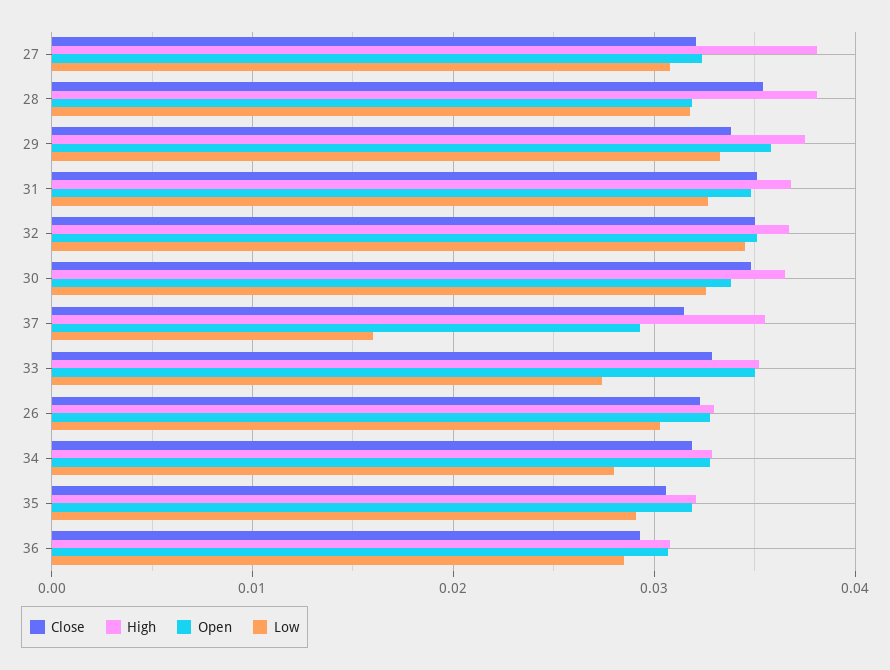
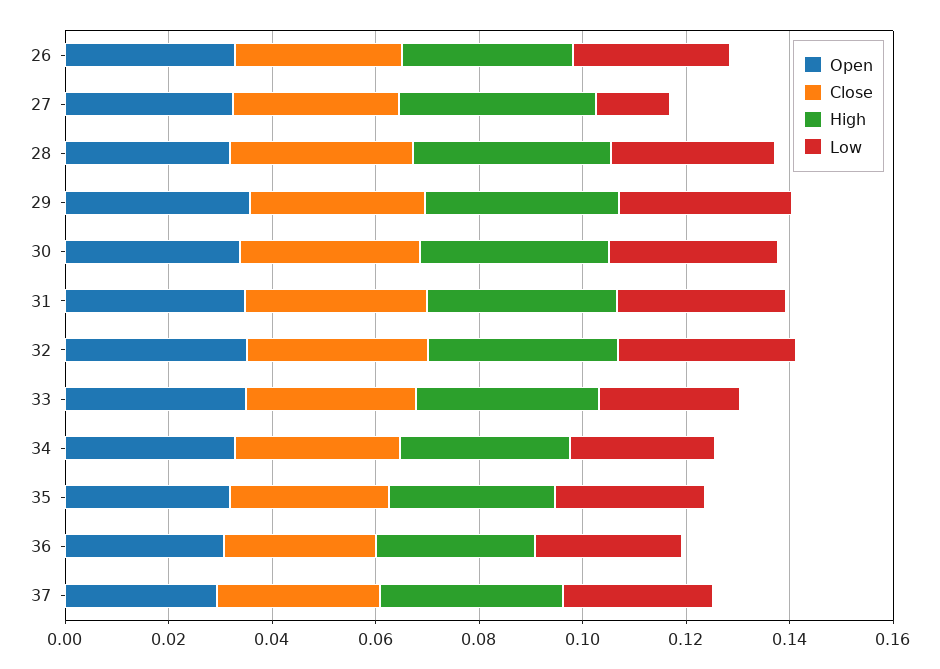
  {
    "Close": {
      "27": 0.032,
      "28": 0.035,
      "29": 0.034,
      "31": 0.035,
      "32": 0.035,
      "30": 0.035,
      "37": 0.032,
      "33": 0.033,
      "26": 0.032,
      "34": 0.032,
      "35": 0.031,
      "36": 0.029
    },
    "High": {
      "27": 0.038,
      "28": 0.038,
      "29": 0.038,
      "31": 0.037,
      "32": 0.037,
      "30": 0.037,
      "37": 0.036,
      "33": 0.035,
      "26": 0.033,
      "34": 0.033,
      "35": 0.032,
      "36": 0.031
    },
    "Open": {
      "27": 0.032,
      "28": 0.032,
      "29": 0.036,
      "31": 0.035,
      "32": 0.035,
      "30": 0.034,
      "37": 0.029,
      "33": 0.035,
      "26": 0.033,
      "34": 0.033,
      "35": 0.032,
      "36": 0.031
    },
    "Low": {
-     "27": 0.031,
+     "27": 0.015,
      "28": 0.032,
      "29": 0.033,
      "31": 0.033,
      "32": 0.035,
      "30": 0.033,
-     "37": 0.016,
+     "37": 0.03,
      "33": 0.027,
      "26": 0.03,
      "34": 0.028,
      "35": 0.029,
      "36": 0.029
    }
  }

